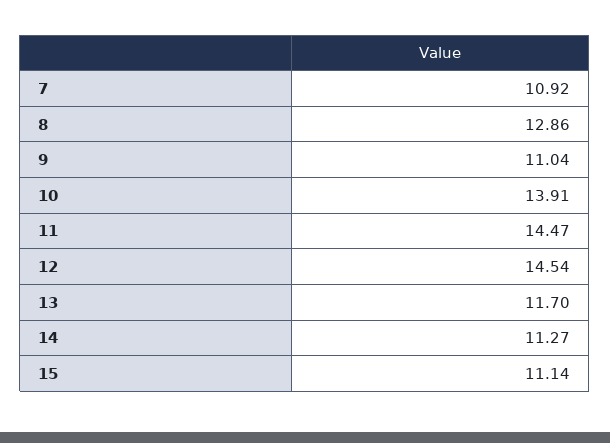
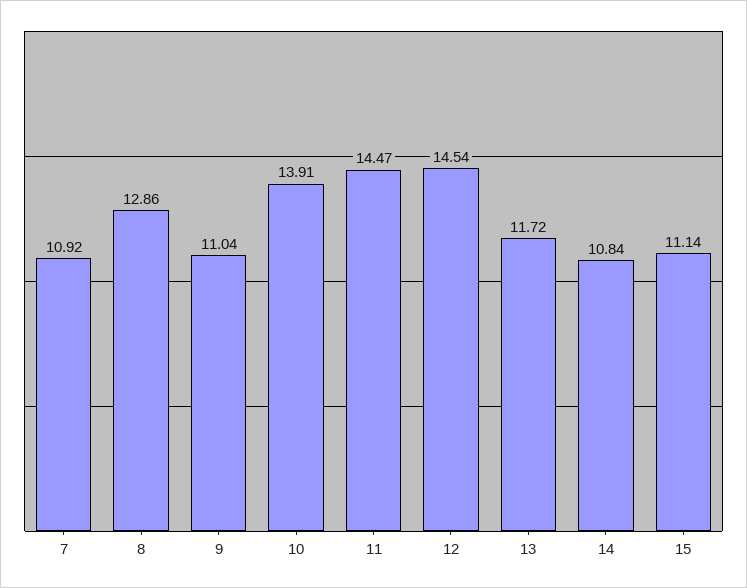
  {
    "7": 10.92,
    "8": 12.86,
    "9": 11.04,
    "10": 13.91,
    "11": 14.47,
    "12": 14.54,
-   "13": 11.7,
+   "13": 11.72,
-   "14": 11.27,
+   "14": 10.84,
    "15": 11.14
  }

